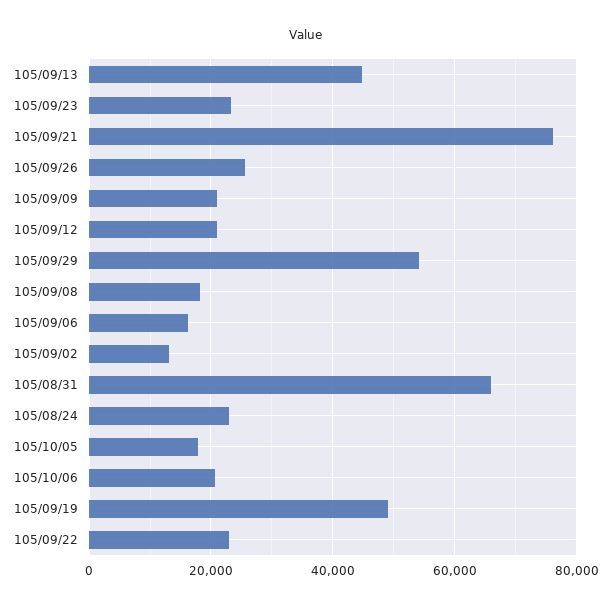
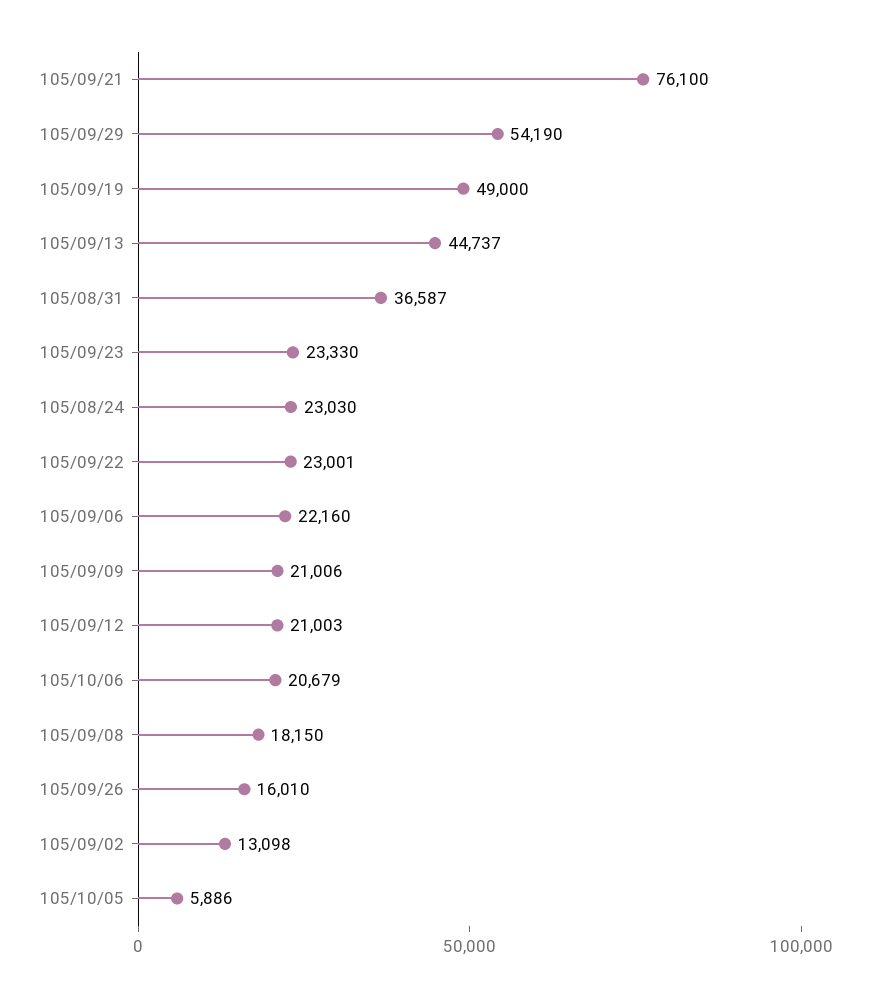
  {
    "105/09/13": 44737,
    "105/09/23": 23330,
    "105/09/21": 76100,
-   "105/09/26": 26000,
+   "105/09/26": 16010,
    "105/09/09": 21006,
    "105/09/12": 21003,
    "105/09/29": 54190,
    "105/09/08": 18150,
-   "105/09/06": 16000,
+   "105/09/06": 22160,
    "105/09/02": 13098,
-   "105/08/31": 66000,
+   "105/08/31": 36587,
    "105/08/24": 23030,
-   "105/10/05": 18000,
+   "105/10/05": 5886,
    "105/10/06": 20679,
    "105/09/19": 49000,
    "105/09/22": 23001
  }

